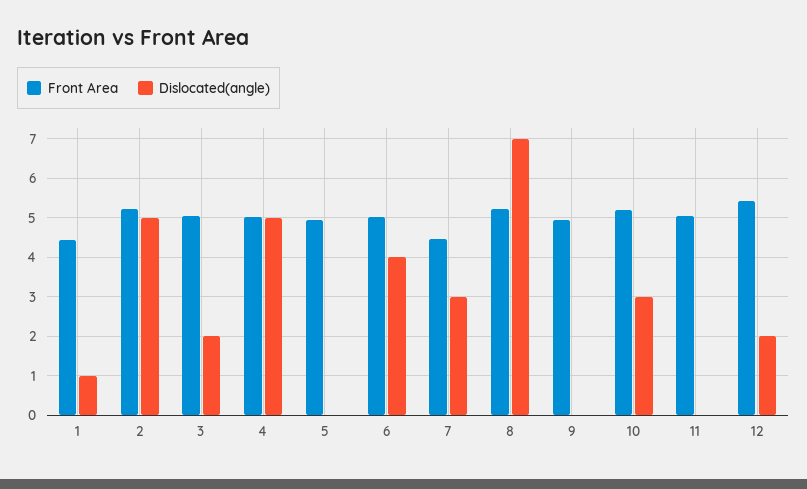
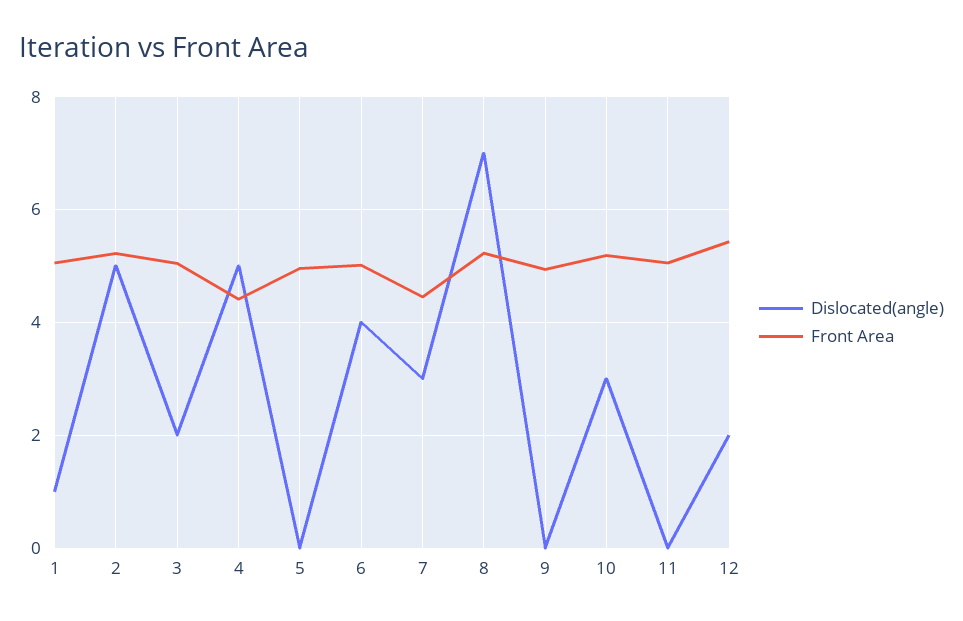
  {
    "Front Area": {
-     "1": 4.4,
+     "1": 5,
      "2": 5.2,
      "3": 5,
-     "4": 5,
+     "4": 4.4,
      "5": 5,
      "6": 5,
      "7": 4.4,
      "8": 5.2,
      "9": 5,
      "10": 5.2,
      "11": 5,
      "12": 5.4
    },
    "Dislocated(angle)": {
      "1": 1,
      "2": 5,
      "3": 2,
      "4": 5,
      "5": 0,
      "6": 4,
      "7": 3,
      "8": 7,
      "9": 0,
      "10": 3,
      "11": 0,
      "12": 2
    }
  }

